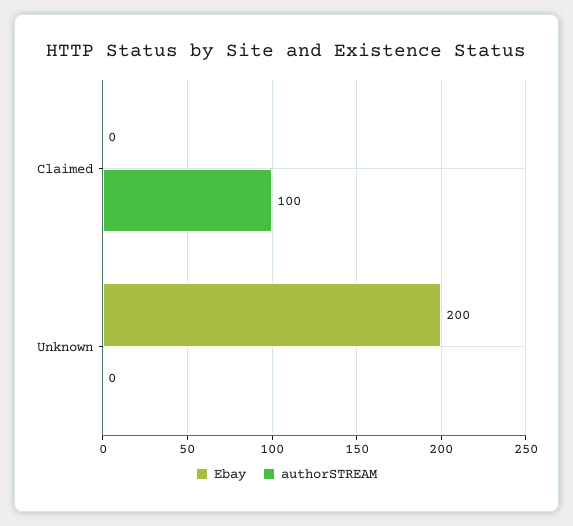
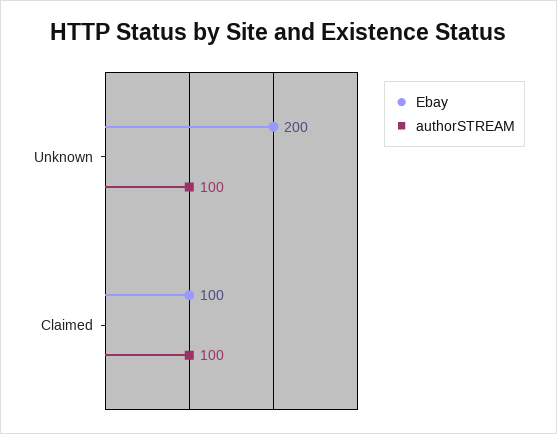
  {
    "Ebay": {
-     "Claimed": 0,
+     "Claimed": 100,
      "Unknown": 200
    },
    "authorSTREAM": {
      "Claimed": 100,
-     "Unknown": 0
+     "Unknown": 100
    }
  }

